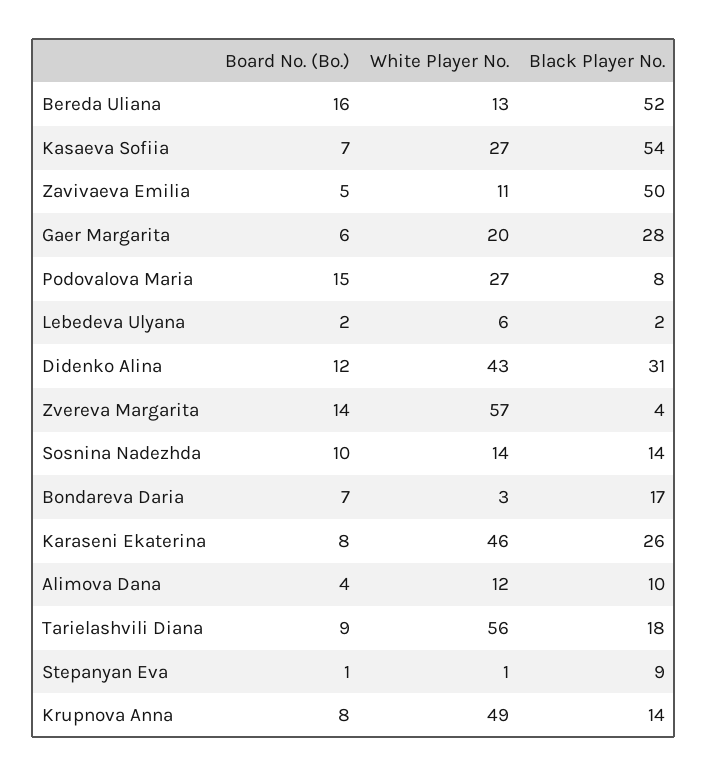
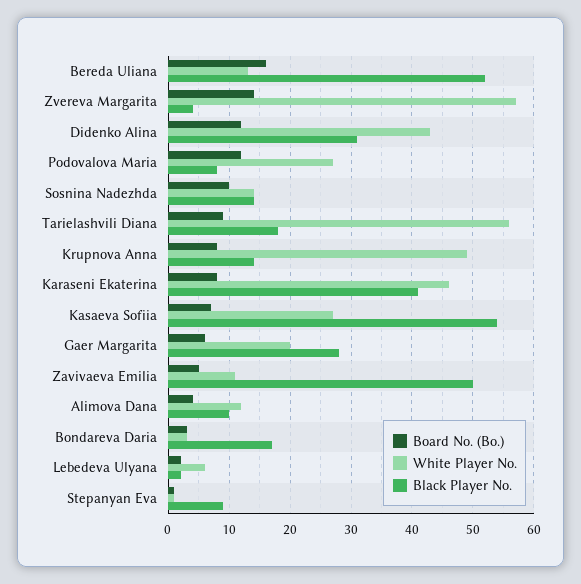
  {
    "Board No. (Bo.)": {
      "Bereda Uliana": 16,
      "Kasaeva Sofiia": 7,
      "Zavivaeva Emilia": 5,
      "Gaer Margarita": 6,
-     "Podovalova Maria": 15,
+     "Podovalova Maria": 12,
      "Lebedeva Ulyana": 2,
      "Didenko Alina": 12,
      "Zvereva Margarita": 14,
      "Sosnina Nadezhda": 10,
-     "Bondareva Daria": 7,
+     "Bondareva Daria": 3,
      "Karaseni Ekaterina": 8,
      "Alimova Dana": 4,
      "Tarielashvili Diana": 9,
      "Stepanyan Eva": 1,
      "Krupnova Anna": 8
    },
    "White Player No.": {
      "Bereda Uliana": 13,
      "Kasaeva Sofiia": 27,
      "Zavivaeva Emilia": 11,
      "Gaer Margarita": 20,
      "Podovalova Maria": 27,
      "Lebedeva Ulyana": 6,
      "Didenko Alina": 43,
      "Zvereva Margarita": 57,
      "Sosnina Nadezhda": 14,
      "Bondareva Daria": 3,
      "Karaseni Ekaterina": 46,
      "Alimova Dana": 12,
      "Tarielashvili Diana": 56,
      "Stepanyan Eva": 1,
      "Krupnova Anna": 49
    },
    "Black Player No.": {
      "Bereda Uliana": 52,
      "Kasaeva Sofiia": 54,
      "Zavivaeva Emilia": 50,
      "Gaer Margarita": 28,
      "Podovalova Maria": 8,
      "Lebedeva Ulyana": 2,
      "Didenko Alina": 31,
      "Zvereva Margarita": 4,
      "Sosnina Nadezhda": 14,
      "Bondareva Daria": 17,
-     "Karaseni Ekaterina": 26,
+     "Karaseni Ekaterina": 41,
      "Alimova Dana": 10,
      "Tarielashvili Diana": 18,
      "Stepanyan Eva": 9,
      "Krupnova Anna": 14
    }
  }

